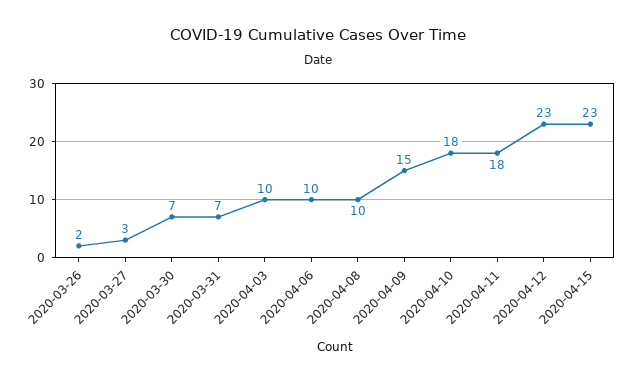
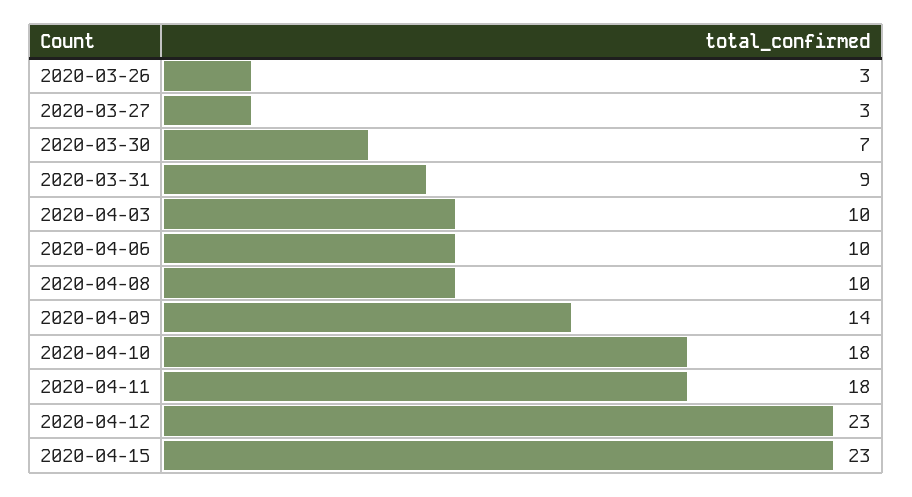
  {
-   "2020-03-26": 2,
+   "2020-03-26": 3,
    "2020-03-27": 3,
    "2020-03-30": 7,
-   "2020-03-31": 7,
+   "2020-03-31": 9,
    "2020-04-03": 10,
    "2020-04-06": 10,
    "2020-04-08": 10,
-   "2020-04-09": 15,
+   "2020-04-09": 14,
    "2020-04-10": 18,
    "2020-04-11": 18,
    "2020-04-12": 23,
    "2020-04-15": 23
  }

